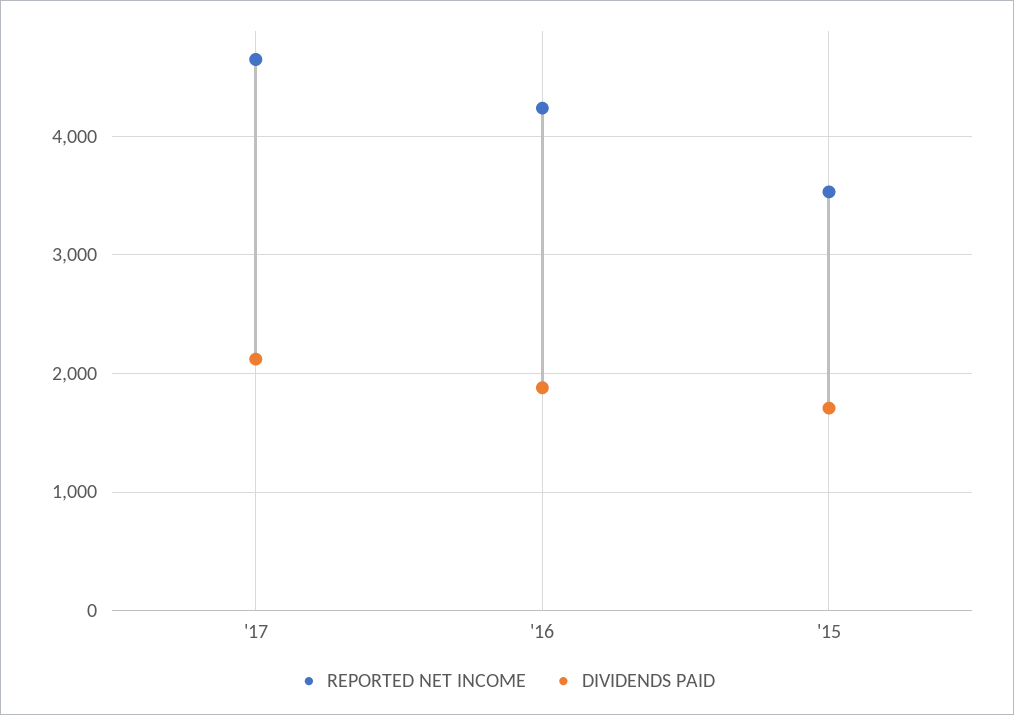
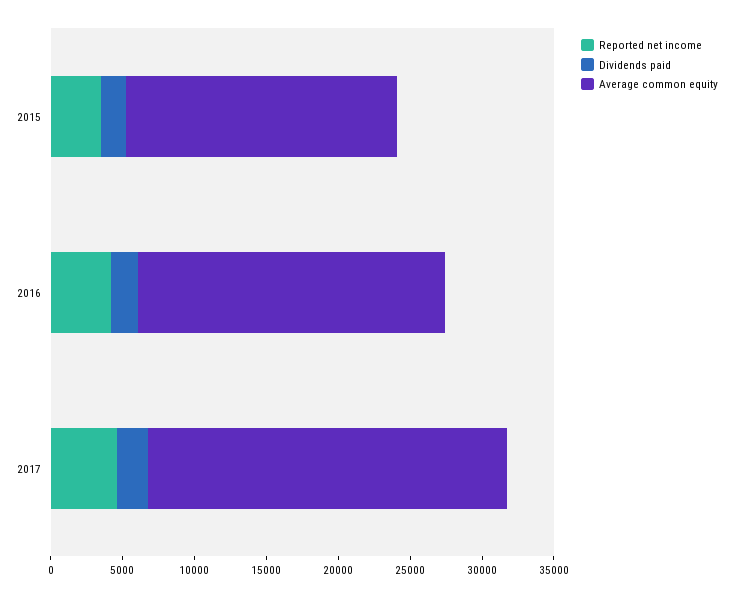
  {
    "REPORTED NET INCOME": {
      "'17": 4600,
      "'16": 4200,
      "'15": 3500
    },
    "DIVIDENDS PAID": {
      "'17": 2100,
      "'16": 1900,
      "'15": 1700
-   }
+   },
+   "Average common equity": {
+     "'15": 19000,
+     "'16": 21000,
+     "'17": 25000
+   }
  }

